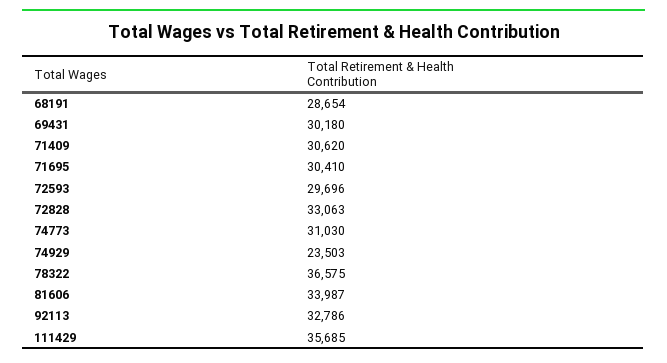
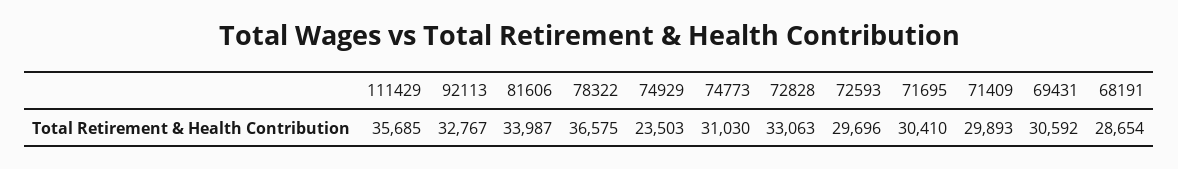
  {
    "68191": 28654,
-   "69431": 30180,
+   "69431": 30592,
-   "71409": 30620,
+   "71409": 29893,
    "71695": 30410,
    "72593": 29696,
    "72828": 33063,
    "74773": 31030,
    "74929": 23503,
    "78322": 36575,
    "81606": 33987,
-   "92113": 32786,
+   "92113": 32767,
    "111429": 35685
  }

